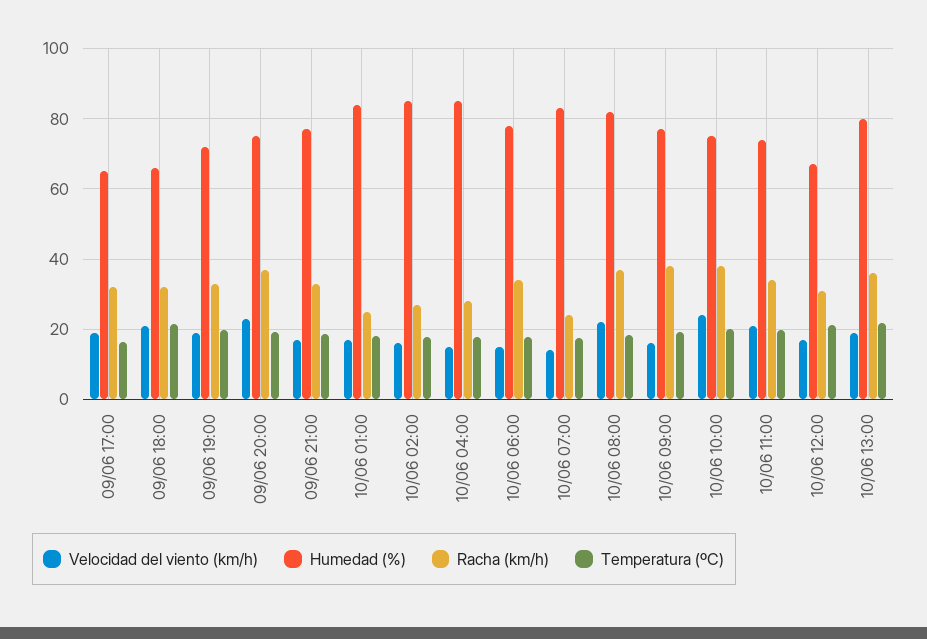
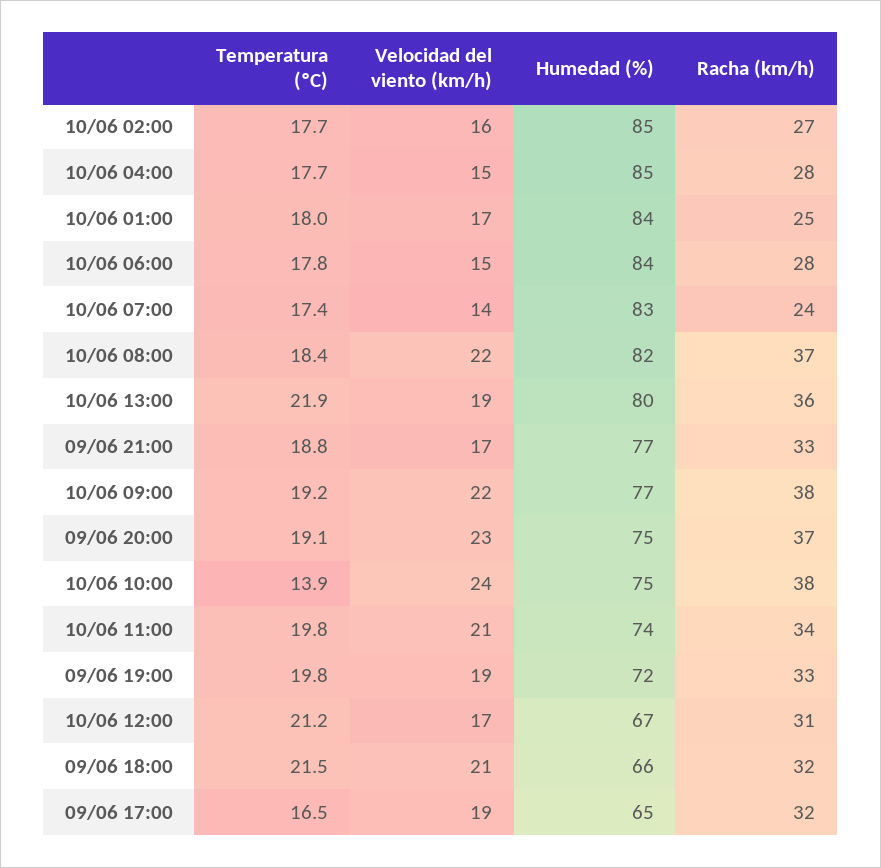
  {
    "Velocidad del viento (km/h)": {
      "09/06 17:00": 19,
      "09/06 18:00": 21,
      "09/06 19:00": 19,
      "09/06 20:00": 23,
      "09/06 21:00": 17,
      "10/06 01:00": 17,
      "10/06 02:00": 16,
      "10/06 04:00": 15,
      "10/06 06:00": 15,
      "10/06 07:00": 14,
      "10/06 08:00": 22,
-     "10/06 09:00": 16,
+     "10/06 09:00": 22,
      "10/06 10:00": 24,
      "10/06 11:00": 21,
      "10/06 12:00": 17,
      "10/06 13:00": 19
    },
    "Humedad (%)": {
      "09/06 17:00": 65,
      "09/06 18:00": 66,
      "09/06 19:00": 72,
      "09/06 20:00": 75,
      "09/06 21:00": 77,
      "10/06 01:00": 84,
      "10/06 02:00": 85,
      "10/06 04:00": 85,
-     "10/06 06:00": 78,
+     "10/06 06:00": 84,
      "10/06 07:00": 83,
      "10/06 08:00": 82,
      "10/06 09:00": 77,
      "10/06 10:00": 75,
      "10/06 11:00": 74,
      "10/06 12:00": 67,
      "10/06 13:00": 80
    },
    "Racha (km/h)": {
      "09/06 17:00": 32,
      "09/06 18:00": 32,
      "09/06 19:00": 33,
      "09/06 20:00": 37,
      "09/06 21:00": 33,
      "10/06 01:00": 25,
      "10/06 02:00": 27,
      "10/06 04:00": 28,
-     "10/06 06:00": 34,
+     "10/06 06:00": 28,
      "10/06 07:00": 24,
      "10/06 08:00": 37,
      "10/06 09:00": 38,
      "10/06 10:00": 38,
      "10/06 11:00": 34,
      "10/06 12:00": 31,
      "10/06 13:00": 36
    },
    "Temperatura (ºC)": {
      "09/06 17:00": 16.5,
      "09/06 18:00": 21.5,
      "09/06 19:00": 19.8,
      "09/06 20:00": 19.1,
      "09/06 21:00": 18.8,
      "10/06 01:00": 18,
      "10/06 02:00": 17.7,
      "10/06 04:00": 17.7,
      "10/06 06:00": 17.8,
      "10/06 07:00": 17.4,
      "10/06 08:00": 18.4,
      "10/06 09:00": 19.2,
-     "10/06 10:00": 20,
+     "10/06 10:00": 13.9,
      "10/06 11:00": 19.8,
      "10/06 12:00": 21.2,
      "10/06 13:00": 21.9
    }
  }

